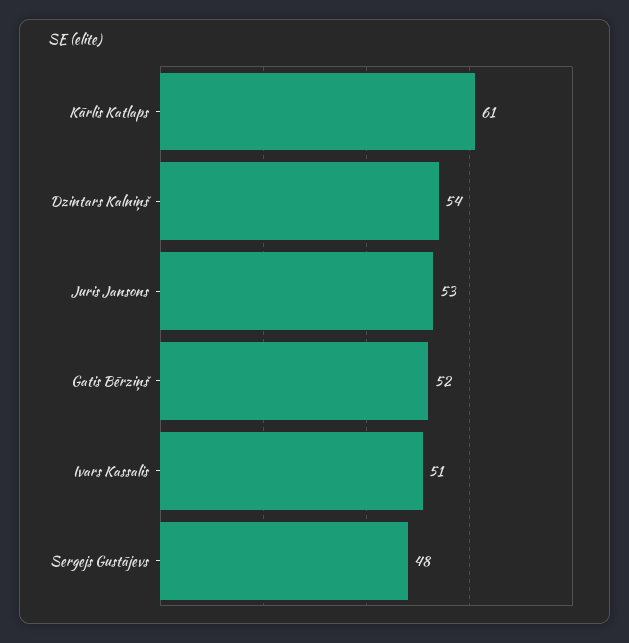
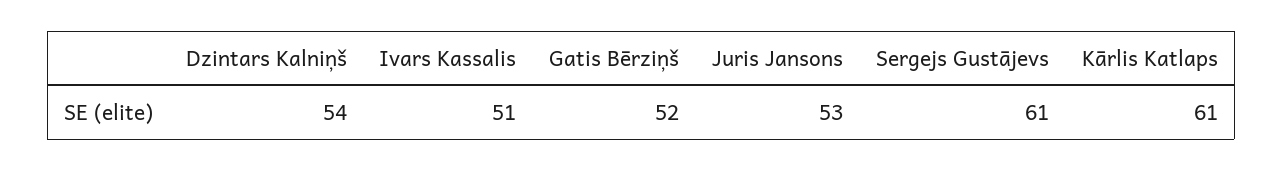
  {
    "Kārlis Katlaps": 61,
    "Dzintars Kalniņš": 54,
    "Juris Jansons": 53,
    "Gatis Bērziņš": 52,
    "Ivars Kassalis": 51,
-   "Sergejs Gustājevs": 48
+   "Sergejs Gustājevs": 61
  }

